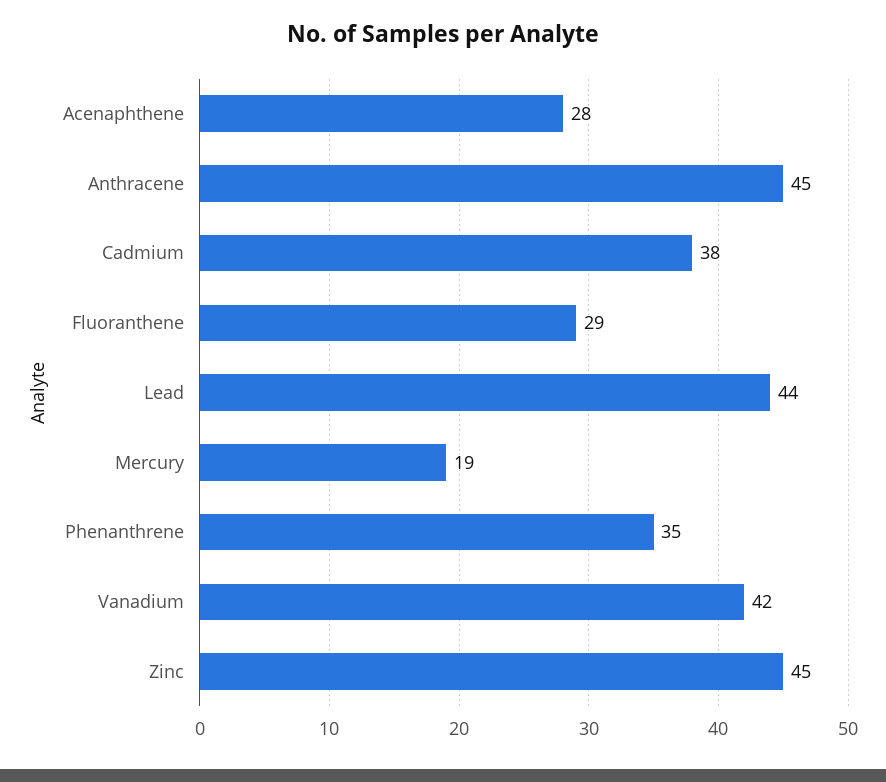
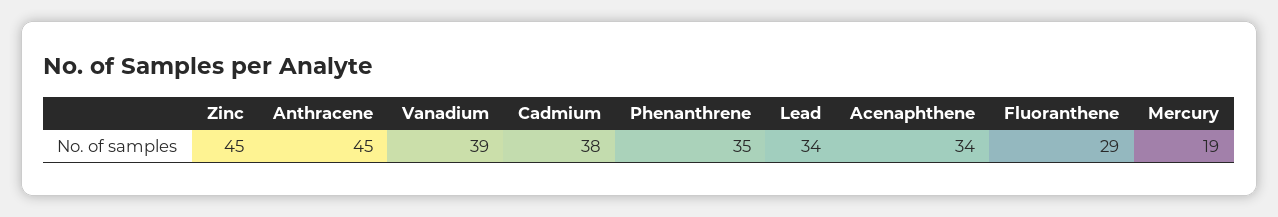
  {
-   "Acenaphthene": 28,
+   "Acenaphthene": 34,
    "Anthracene": 45,
    "Cadmium": 38,
    "Fluoranthene": 29,
-   "Lead": 44,
+   "Lead": 34,
    "Mercury": 19,
    "Phenanthrene": 35,
-   "Vanadium": 42,
+   "Vanadium": 39,
    "Zinc": 45
  }

